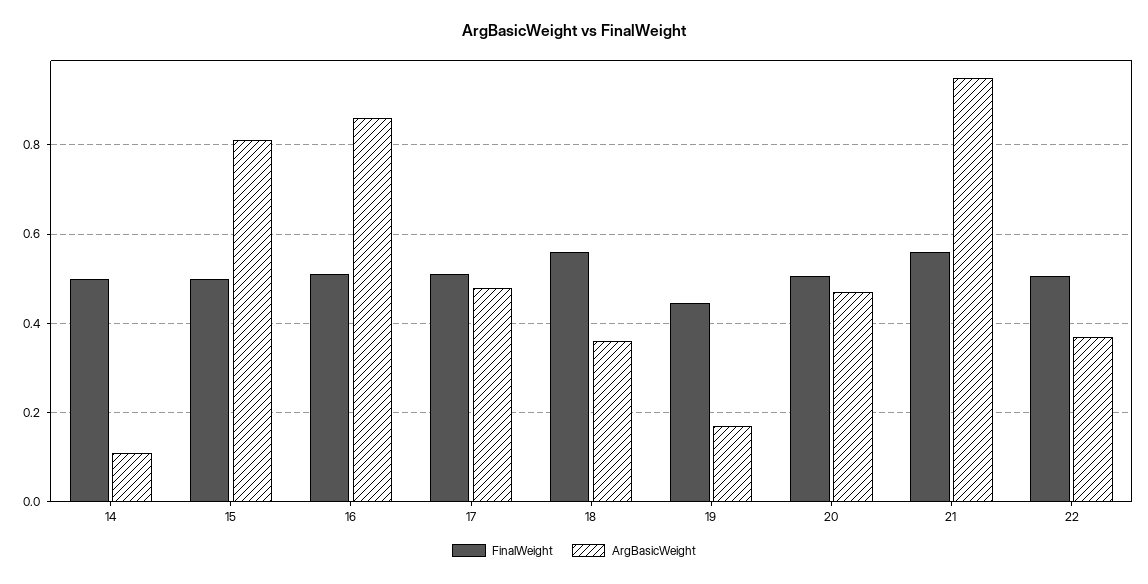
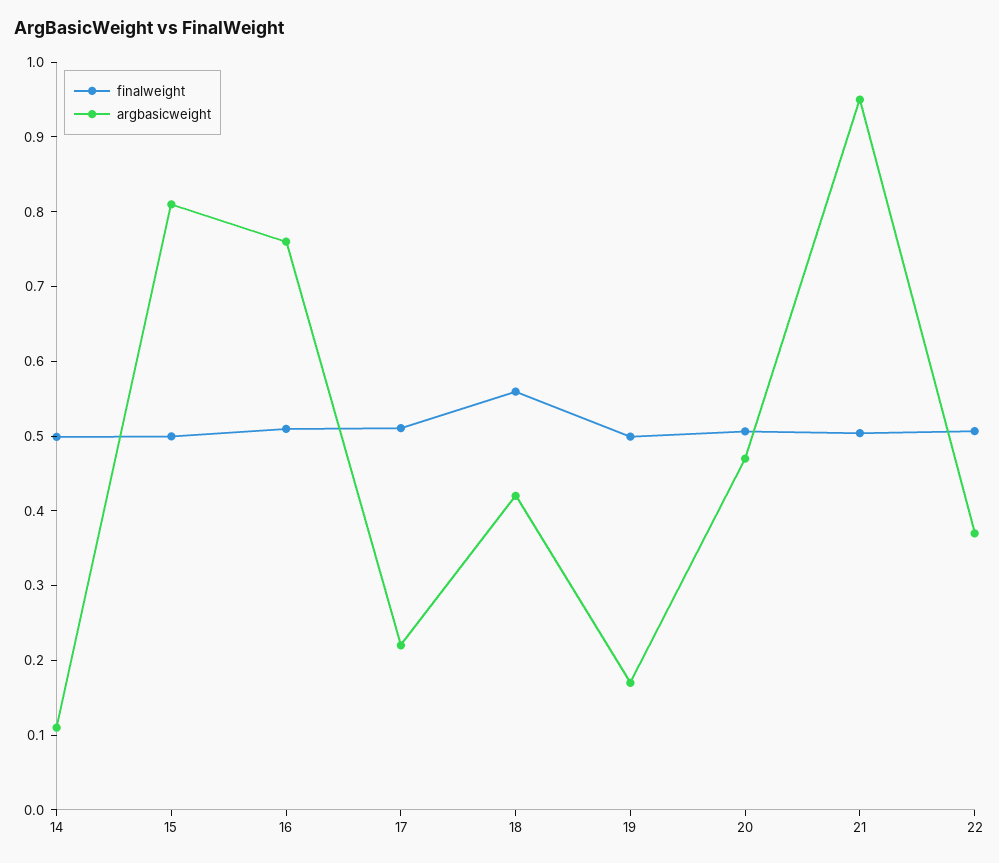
  {
    "FinalWeight": {
      "14": 0.5,
      "15": 0.5,
      "16": 0.5,
      "17": 0.52,
      "18": 0.56,
-     "19": 0.44,
+     "19": 0.5,
      "20": 0.5,
-     "21": 0.56,
+     "21": 0.5,
      "22": 0.5
    },
    "ArgBasicWeight": {
      "14": 0.12,
      "15": 0.82,
-     "16": 0.86,
+     "16": 0.76,
-     "17": 0.48,
+     "17": 0.22,
-     "18": 0.36,
+     "18": 0.42,
      "19": 0.18,
      "20": 0.48,
      "21": 0.96,
      "22": 0.38
    }
  }

